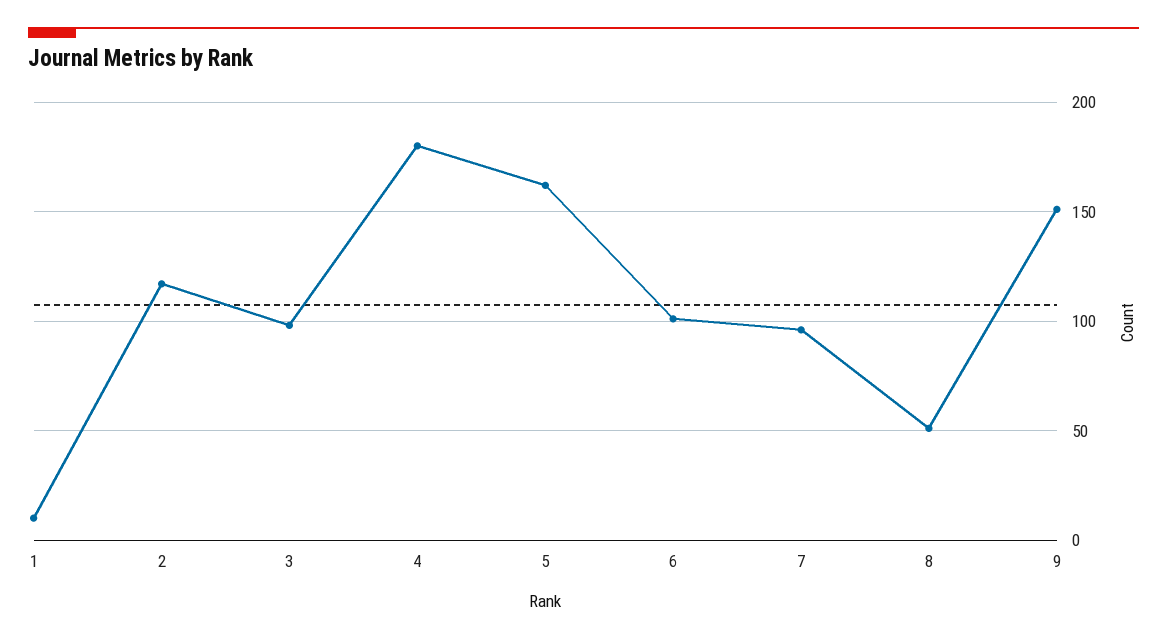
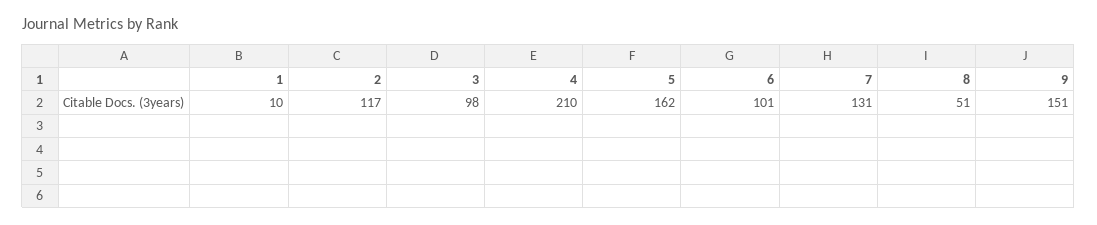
  {
    "1": 10,
    "2": 117,
    "3": 98,
-   "4": 180,
+   "4": 210,
    "5": 162,
    "6": 101,
-   "7": 95,
+   "7": 131,
    "8": 51,
    "9": 151
  }

